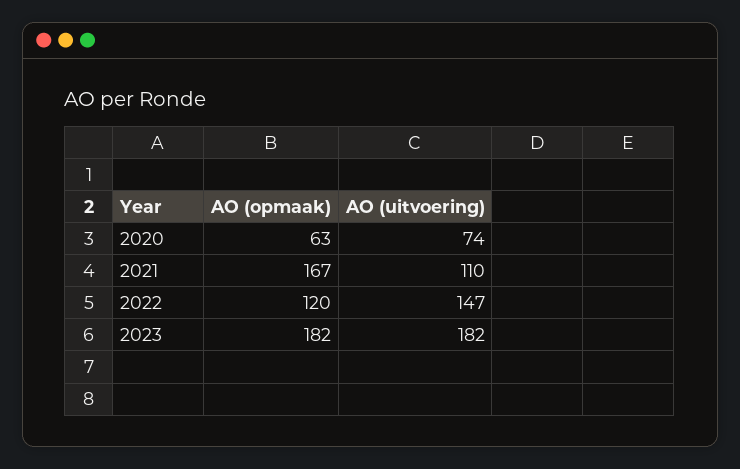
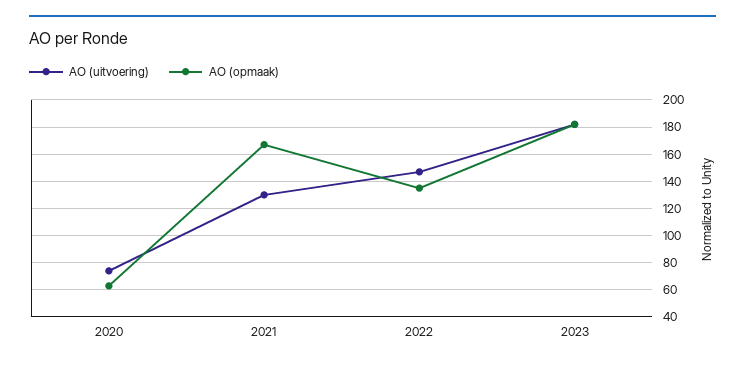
  {
    "AO (opmaak)": {
      "2020": 63,
      "2021": 167,
-     "2022": 120,
+     "2022": 135,
      "2023": 182
    },
    "AO (uitvoering)": {
      "2020": 74,
-     "2021": 110,
+     "2021": 130,
      "2022": 147,
      "2023": 182
    }
  }

